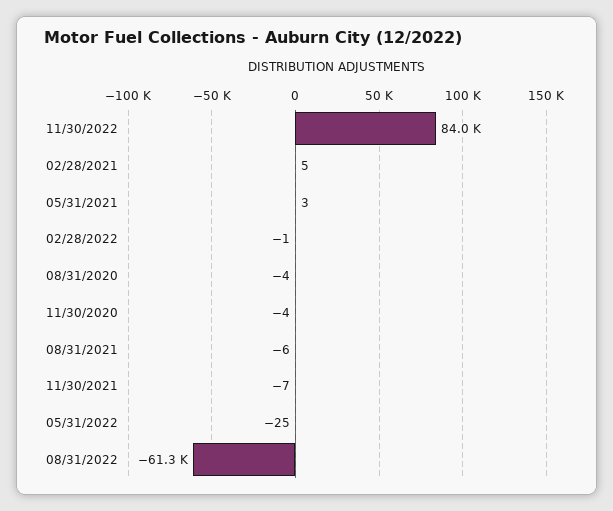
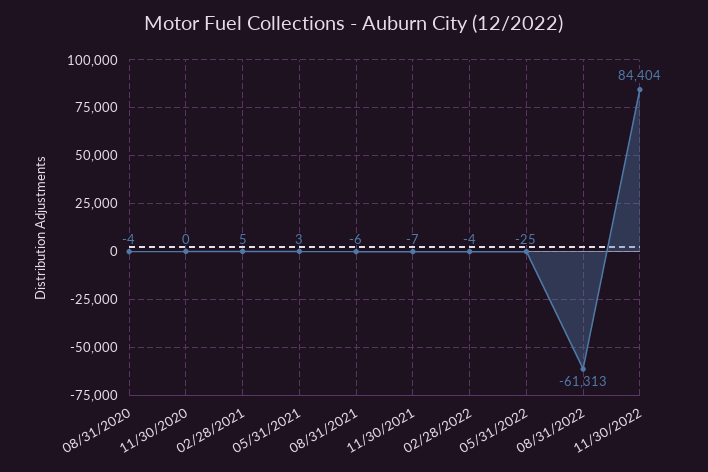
  {
-   "11/30/2022": 84000,
+   "11/30/2022": 84404,
    "02/28/2021": 5,
    "05/31/2021": 3,
-   "02/28/2022": -1,
+   "02/28/2022": -4,
    "08/31/2020": -4,
-   "11/30/2020": -4,
+   "11/30/2020": 0,
    "08/31/2021": -6,
    "11/30/2021": -7,
    "05/31/2022": -25,
    "08/31/2022": -61313
  }

